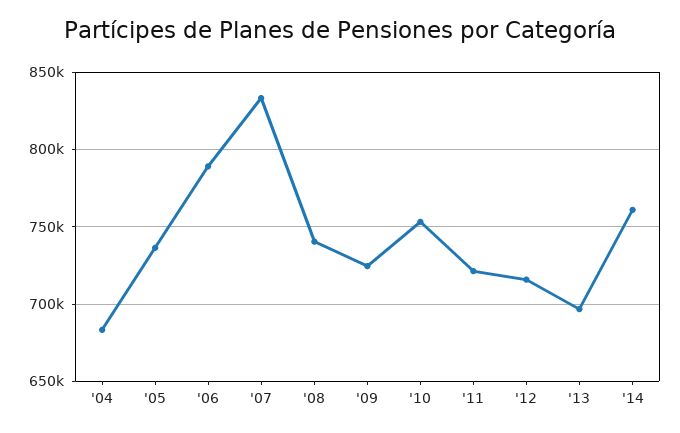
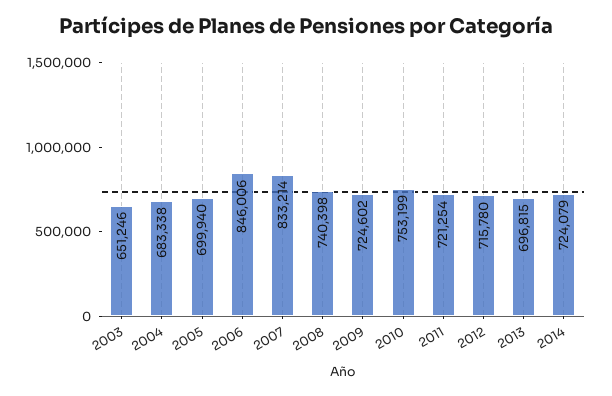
  {
    "'04": 683338,
-   "'05": 735000,
+   "'05": 699940,
-   "'06": 790000,
+   "'06": 846006,
    "'07": 833214,
    "'08": 740398,
    "'09": 724602,
    "'10": 753199,
    "'11": 721254,
    "'12": 715780,
    "'13": 696815,
-   "'14": 760000
+   "'14": 724079,
+   "2003": 651246
  }

